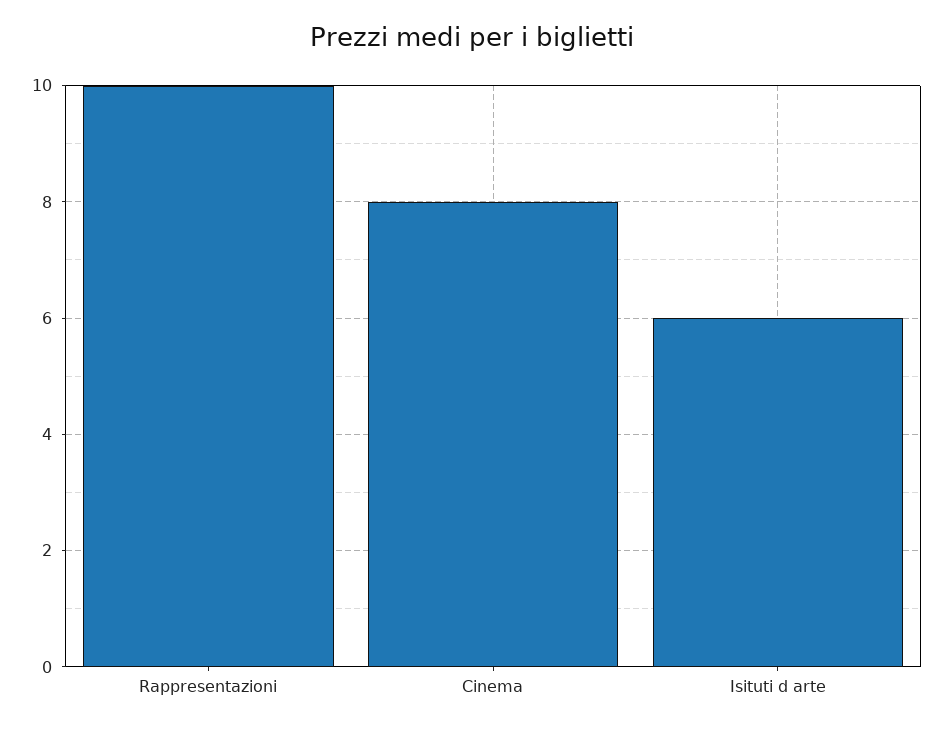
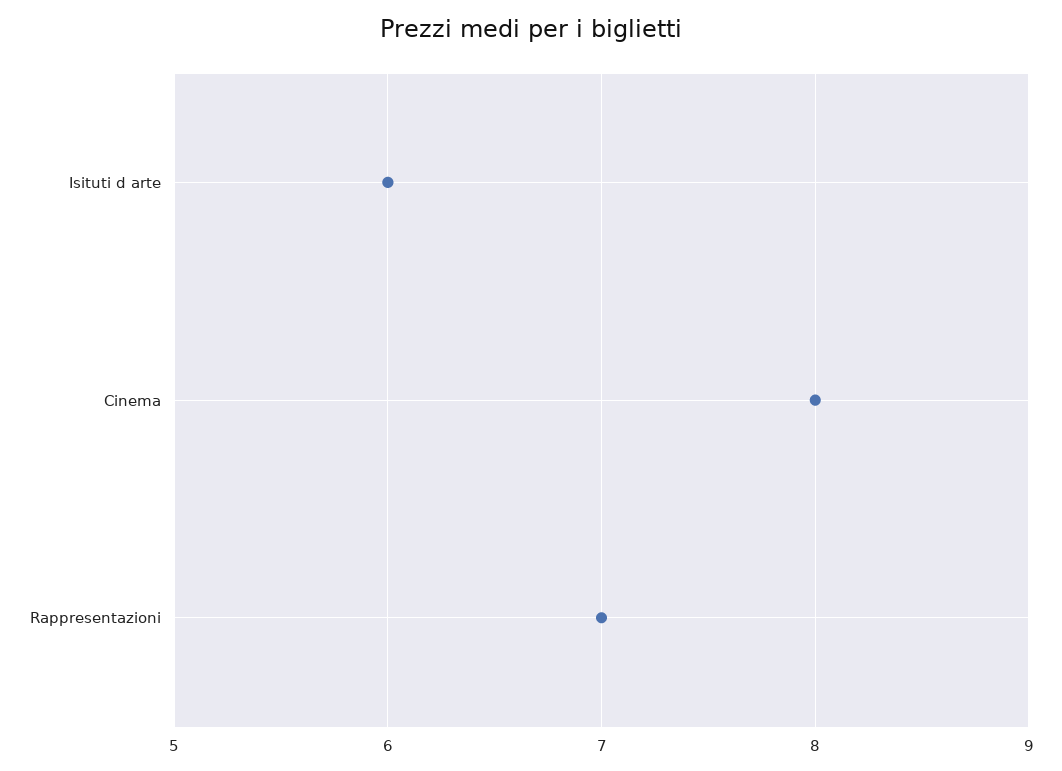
  {
-   "Rappresentazioni": 10,
+   "Rappresentazioni": 7,
    "Cinema": 8,
    "Isituti d arte": 6
  }

